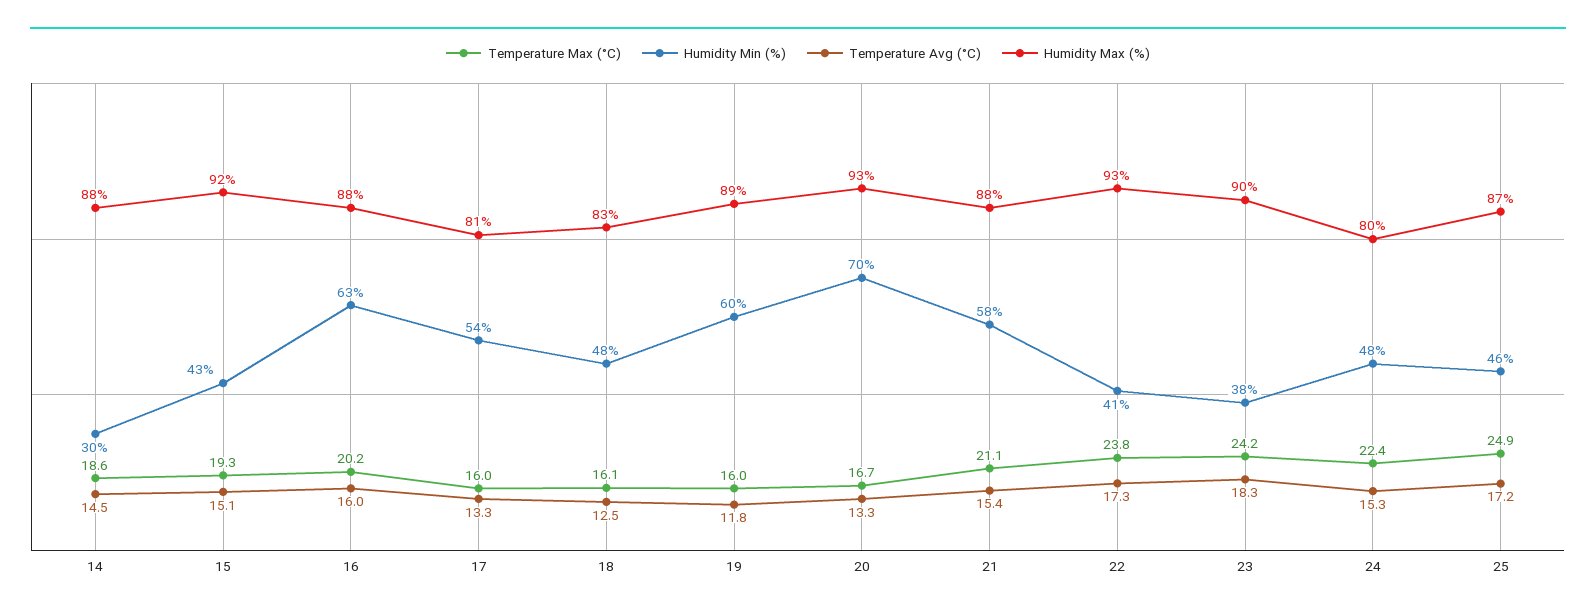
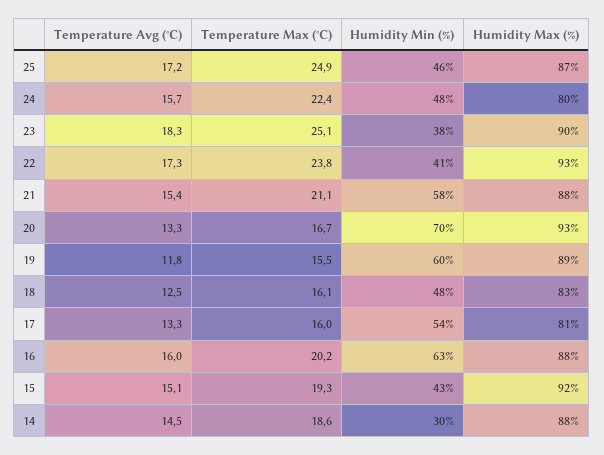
  {
    "Temperature Max (°C)": {
      "14": 18.6,
      "15": 19.3,
      "16": 20.2,
      "17": 16,
      "18": 16.1,
-     "19": 16,
+     "19": 15.5,
      "20": 16.7,
      "21": 21.1,
      "22": 23.8,
-     "23": 24.2,
+     "23": 25.1,
      "24": 22.4,
      "25": 24.9
    },
    "Humidity Min (%)": {
      "14": 30,
      "15": 43,
      "16": 63,
      "17": 54,
      "18": 48,
      "19": 60,
      "20": 70,
      "21": 58,
      "22": 41,
      "23": 38,
      "24": 48,
      "25": 46
    },
    "Temperature Avg (°C)": {
      "14": 14.5,
      "15": 15.1,
      "16": 16,
      "17": 13.3,
      "18": 12.5,
      "19": 11.8,
      "20": 13.3,
      "21": 15.4,
      "22": 17.3,
      "23": 18.3,
-     "24": 15.3,
+     "24": 15.7,
      "25": 17.2
    },
    "Humidity Max (%)": {
      "14": 88,
      "15": 92,
      "16": 88,
      "17": 81,
      "18": 83,
      "19": 89,
      "20": 93,
      "21": 88,
      "22": 93,
      "23": 90,
      "24": 80,
      "25": 87
    }
  }

